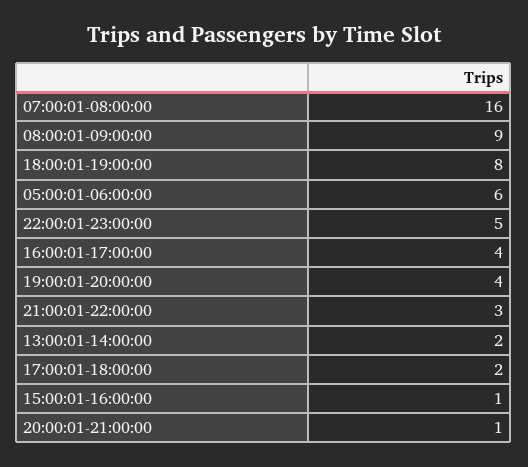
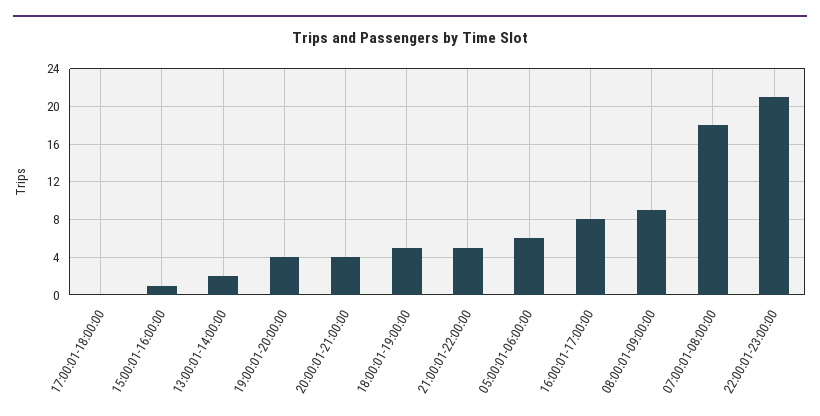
  {
-   "07:00:01-08:00:00": 16,
+   "07:00:01-08:00:00": 18,
    "08:00:01-09:00:00": 9,
-   "18:00:01-19:00:00": 8,
+   "18:00:01-19:00:00": 5,
    "05:00:01-06:00:00": 6,
-   "22:00:01-23:00:00": 5,
+   "22:00:01-23:00:00": 21,
-   "16:00:01-17:00:00": 4,
+   "16:00:01-17:00:00": 8,
    "19:00:01-20:00:00": 4,
-   "21:00:01-22:00:00": 3,
+   "21:00:01-22:00:00": 5,
    "13:00:01-14:00:00": 2,
-   "17:00:01-18:00:00": 2,
+   "17:00:01-18:00:00": 0,
    "15:00:01-16:00:00": 1,
-   "20:00:01-21:00:00": 1
+   "20:00:01-21:00:00": 4
  }

